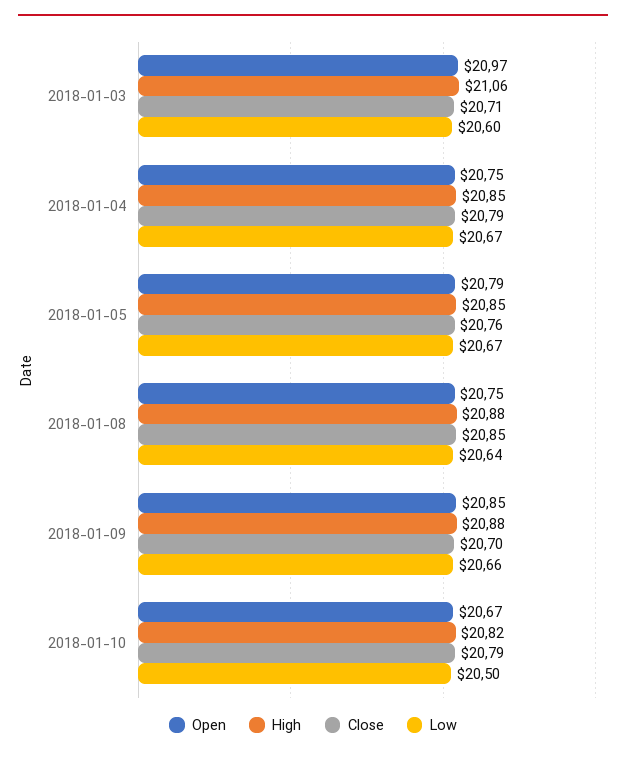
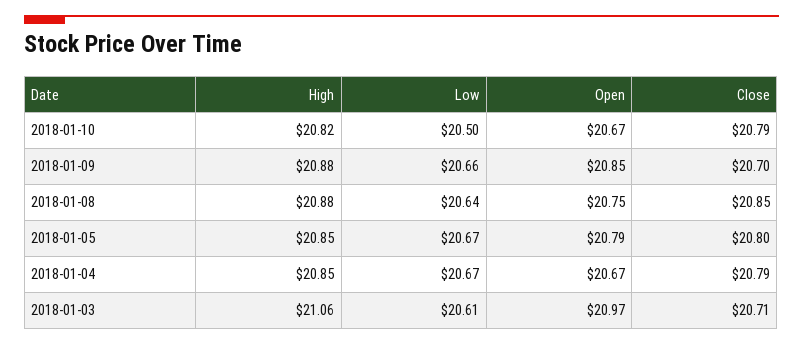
  {
    "Open": {
      "2018-01-03": 20.97,
-     "2018-01-04": 20.75,
+     "2018-01-04": 20.67,
      "2018-01-05": 20.79,
      "2018-01-08": 20.75,
      "2018-01-09": 20.85,
      "2018-01-10": 20.67
    },
    "High": {
      "2018-01-03": 21.06,
      "2018-01-04": 20.85,
      "2018-01-05": 20.85,
      "2018-01-08": 20.88,
      "2018-01-09": 20.88,
      "2018-01-10": 20.82
    },
    "Close": {
      "2018-01-03": 20.71,
      "2018-01-04": 20.79,
-     "2018-01-05": 20.76,
+     "2018-01-05": 20.8,
      "2018-01-08": 20.85,
      "2018-01-09": 20.7,
      "2018-01-10": 20.79
    },
    "Low": {
-     "2018-01-03": 20.6,
+     "2018-01-03": 20.61,
      "2018-01-04": 20.67,
      "2018-01-05": 20.67,
      "2018-01-08": 20.64,
      "2018-01-09": 20.66,
      "2018-01-10": 20.5
    }
  }

